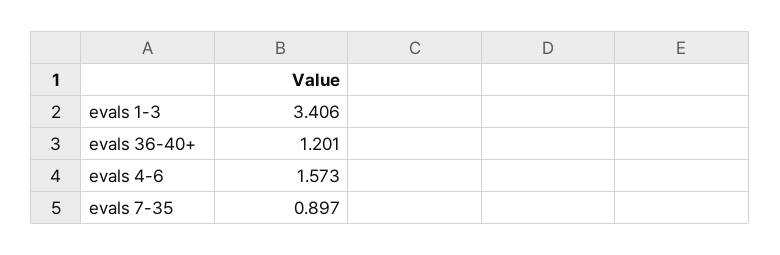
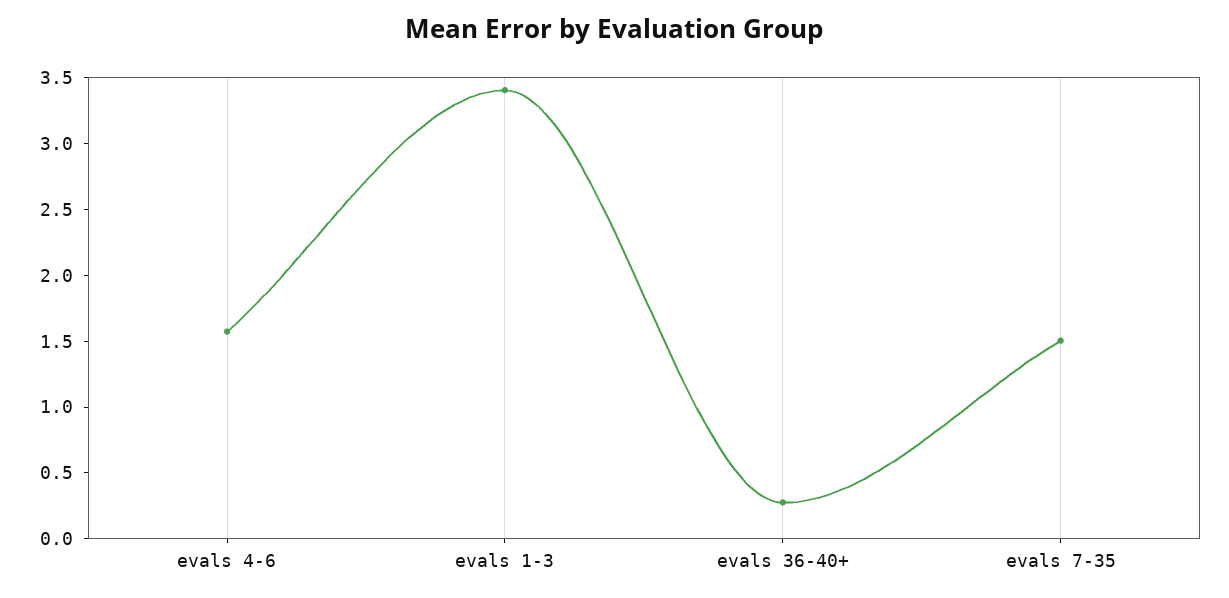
  {
    "evals 1-3": 3.406,
-   "evals 36-40+": 1.201,
+   "evals 36-40+": 0.3,
    "evals 4-6": 1.573,
-   "evals 7-35": 0.897
+   "evals 7-35": 1.5
  }

